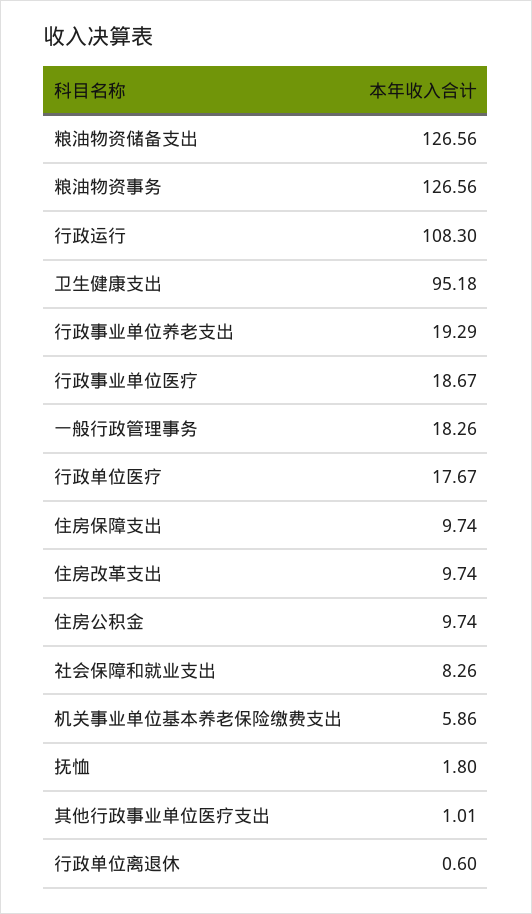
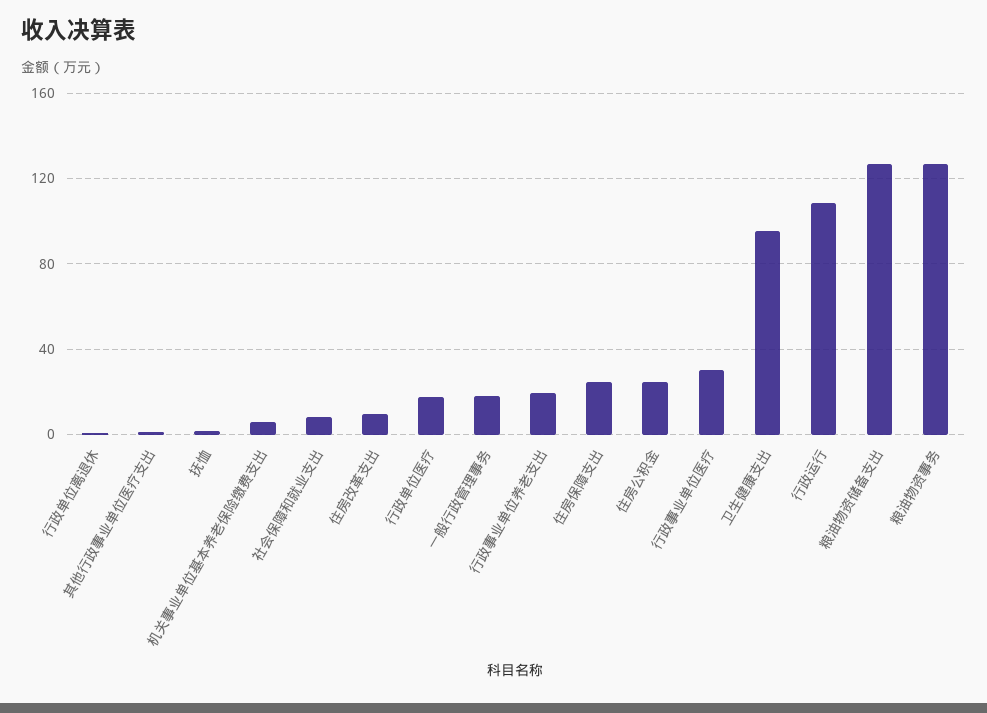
  {
    "粮油物资储备支出": 126.56,
    "粮油物资事务": 126.56,
    "行政运行": 108.3,
    "卫生健康支出": 95.18,
    "行政事业单位养老支出": 19.29,
-   "行政事业单位医疗": 18.67,
+   "行政事业单位医疗": 30,
    "一般行政管理事务": 18.26,
    "行政单位医疗": 17.67,
-   "住房保障支出": 9.74,
+   "住房保障支出": 25,
    "住房改革支出": 9.74,
-   "住房公积金": 9.74,
+   "住房公积金": 25,
    "社会保障和就业支出": 8.26,
    "机关事业单位基本养老保险缴费支出": 5.86,
    "抚恤": 1.8,
    "其他行政事业单位医疗支出": 1.01,
    "行政单位离退休": 0.6
  }

